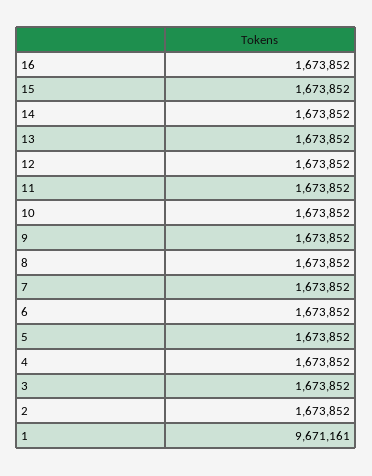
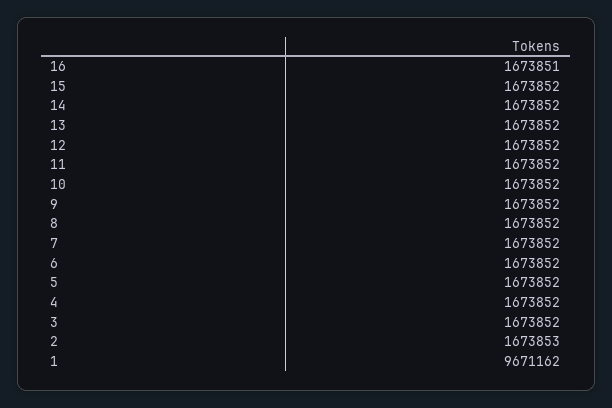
  {
-   "16": 1673852,
+   "16": 1673851,
    "15": 1673852,
    "14": 1673852,
    "13": 1673852,
    "12": 1673852,
    "11": 1673852,
    "10": 1673852,
    "9": 1673852,
    "8": 1673852,
    "7": 1673852,
    "6": 1673852,
    "5": 1673852,
    "4": 1673852,
    "3": 1673852,
-   "2": 1673852,
+   "2": 1673853,
-   "1": 9671161
+   "1": 9671162
  }

